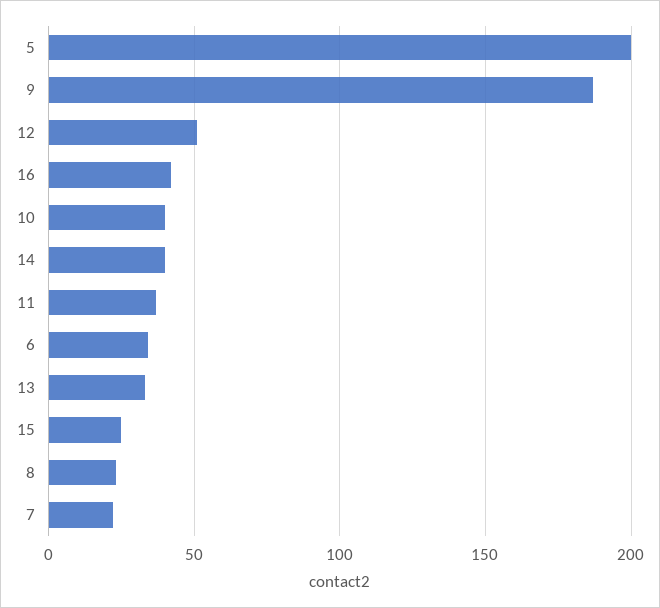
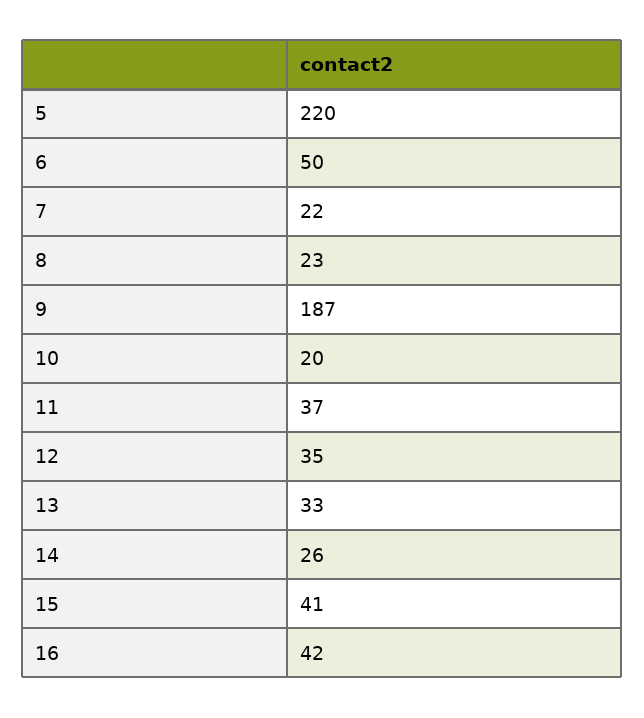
  {
-   "5": 200,
+   "5": 220,
    "9": 187,
-   "12": 50,
+   "12": 35,
    "16": 42,
-   "10": 40,
+   "10": 20,
-   "14": 40,
+   "14": 26,
    "11": 37,
-   "6": 35,
+   "6": 50,
    "13": 33,
-   "15": 25,
+   "15": 41,
    "8": 23,
    "7": 22
  }

